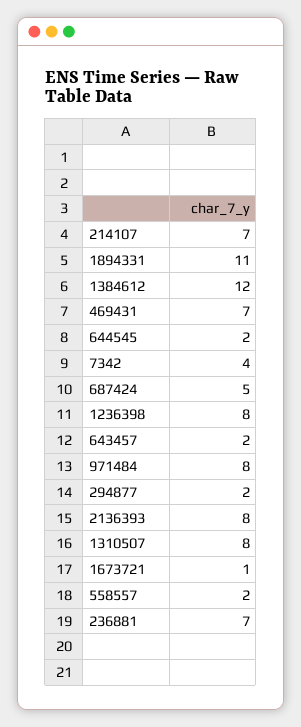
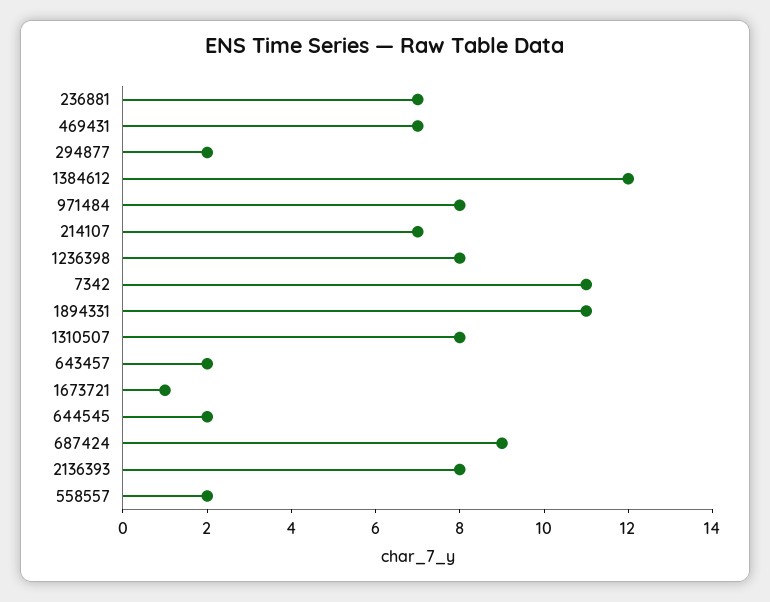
  {
    "214107": 7,
    "1894331": 11,
    "1384612": 12,
    "469431": 7,
    "644545": 2,
-   "7342": 4,
+   "7342": 11,
-   "687424": 5,
+   "687424": 9,
    "1236398": 8,
    "643457": 2,
    "971484": 8,
    "294877": 2,
    "2136393": 8,
    "1310507": 8,
    "1673721": 1,
    "558557": 2,
    "236881": 7
  }

